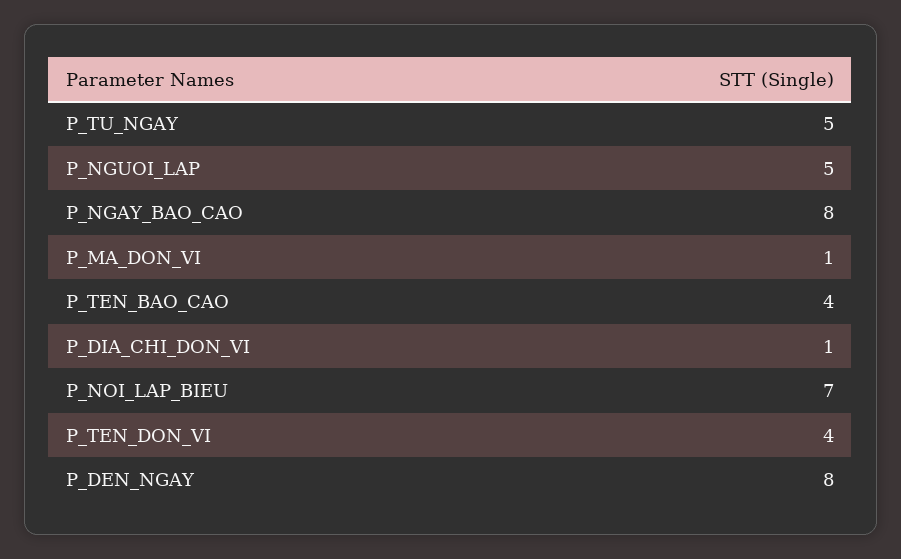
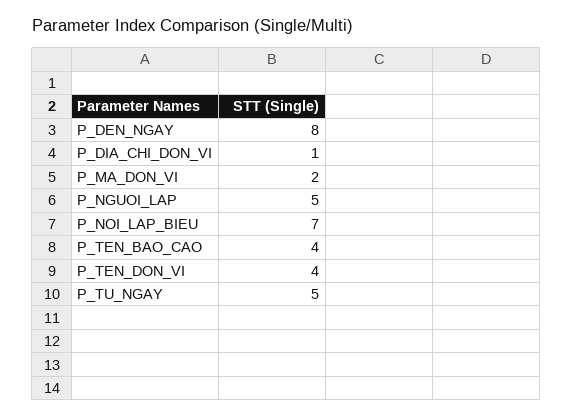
  {
    "P_TU_NGAY": 5,
    "P_NGUOI_LAP": 5,
-   "P_NGAY_BAO_CAO": 8,
-   "P_MA_DON_VI": 1,
+   "P_MA_DON_VI": 2,
    "P_TEN_BAO_CAO": 4,
    "P_DIA_CHI_DON_VI": 1,
    "P_NOI_LAP_BIEU": 7,
    "P_TEN_DON_VI": 4,
    "P_DEN_NGAY": 8
  }

